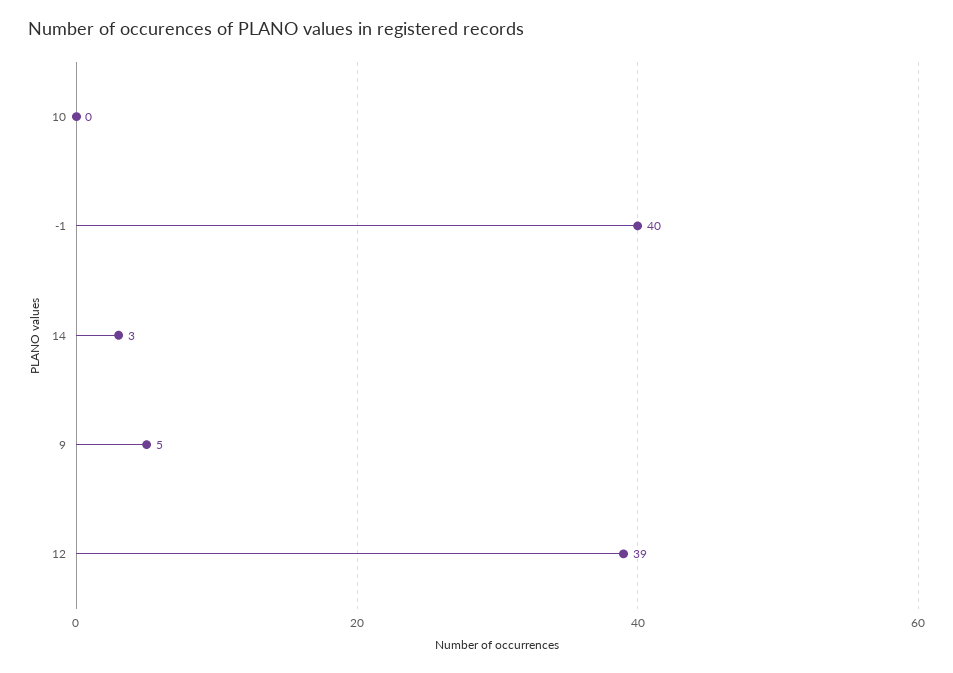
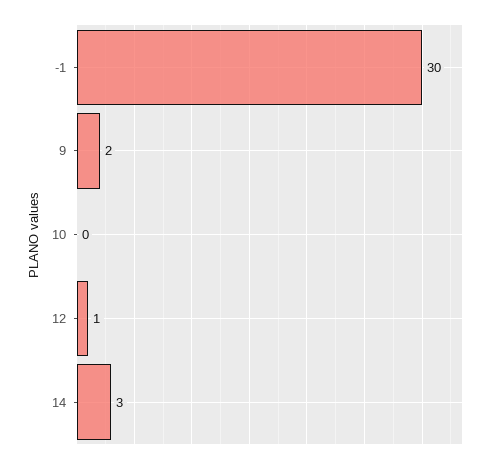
  {
    "10": 0,
-   "-1": 40,
+   "-1": 30,
    "14": 3,
-   "9": 5,
+   "9": 2,
-   "12": 39
+   "12": 1
  }

